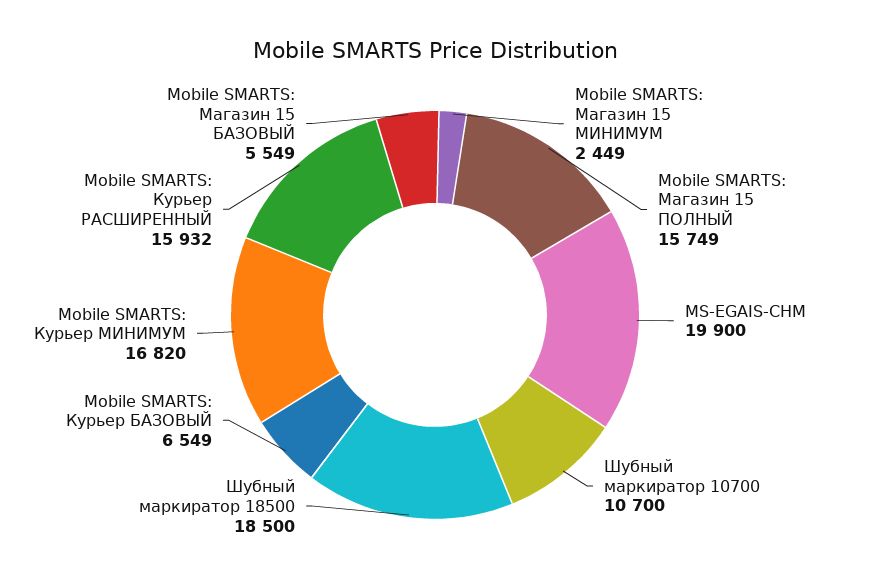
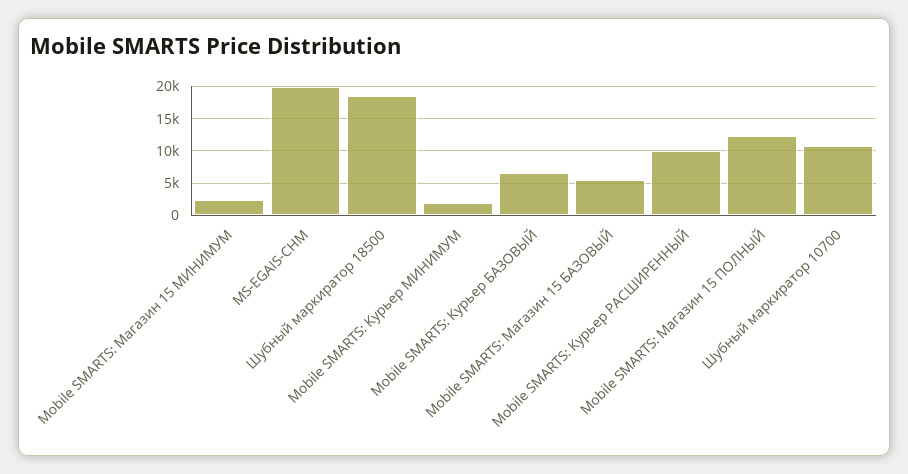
  {
    "Mobile SMARTS: Магазин 15 МИНИМУМ": 2449,
-   "Mobile SMARTS: Магазин 15 ПОЛНЫЙ": 15749,
+   "Mobile SMARTS: Магазин 15 ПОЛНЫЙ": 12000,
    "MS-EGAIS-CHM": 19900,
    "Шубный маркиратор 10700": 10700,
    "Шубный маркиратор 18500": 18500,
    "Mobile SMARTS: Курьер БАЗОВЫЙ": 6549,
-   "Mobile SMARTS: Курьер МИНИМУМ": 16820,
+   "Mobile SMARTS: Курьер МИНИМУМ": 2000,
-   "Mobile SMARTS: Курьер РАСШИРЕННЫЙ": 15932,
+   "Mobile SMARTS: Курьер РАСШИРЕННЫЙ": 10000,
    "Mobile SMARTS: Магазин 15 БАЗОВЫЙ": 5549
  }

